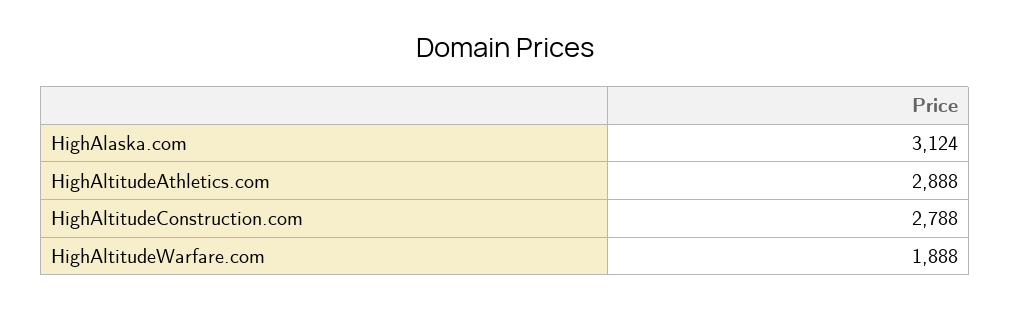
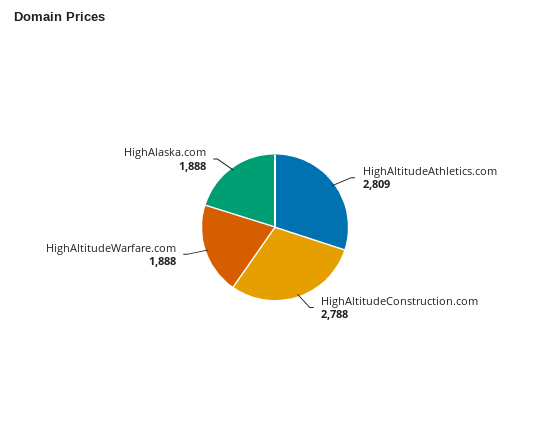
  {
-   "HighAlaska.com": 3124,
+   "HighAlaska.com": 1888,
-   "HighAltitudeAthletics.com": 2888,
+   "HighAltitudeAthletics.com": 2809,
    "HighAltitudeConstruction.com": 2788,
    "HighAltitudeWarfare.com": 1888
  }

